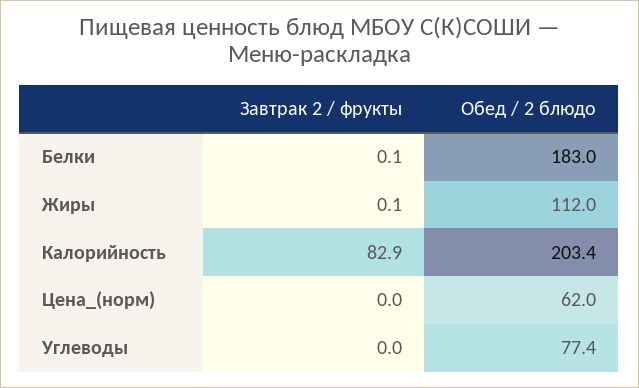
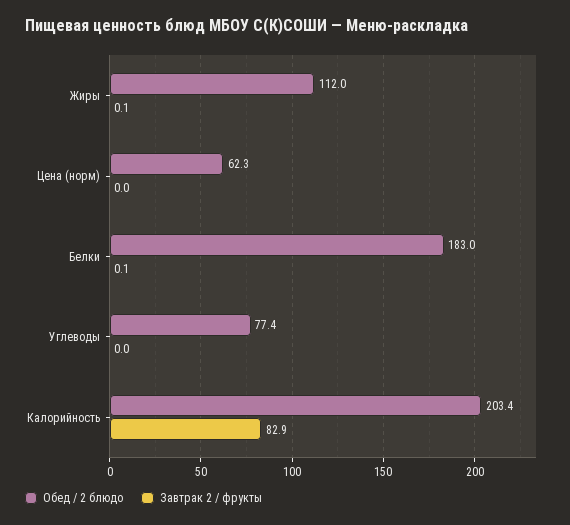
  {
    "Завтрак 2 / фрукты": {
      "Белки": 0.1,
      "Жиры": 0.1,
      "Калорийность": 82.9,
      "Цена_(норм)": 0,
      "Углеводы": 0
    },
    "Обед / 2 блюдо": {
      "Белки": 183,
      "Жиры": 112,
      "Калорийность": 203.4,
-     "Цена_(норм)": 62,
+     "Цена_(норм)": 62.3,
      "Углеводы": 77.4
    }
  }

